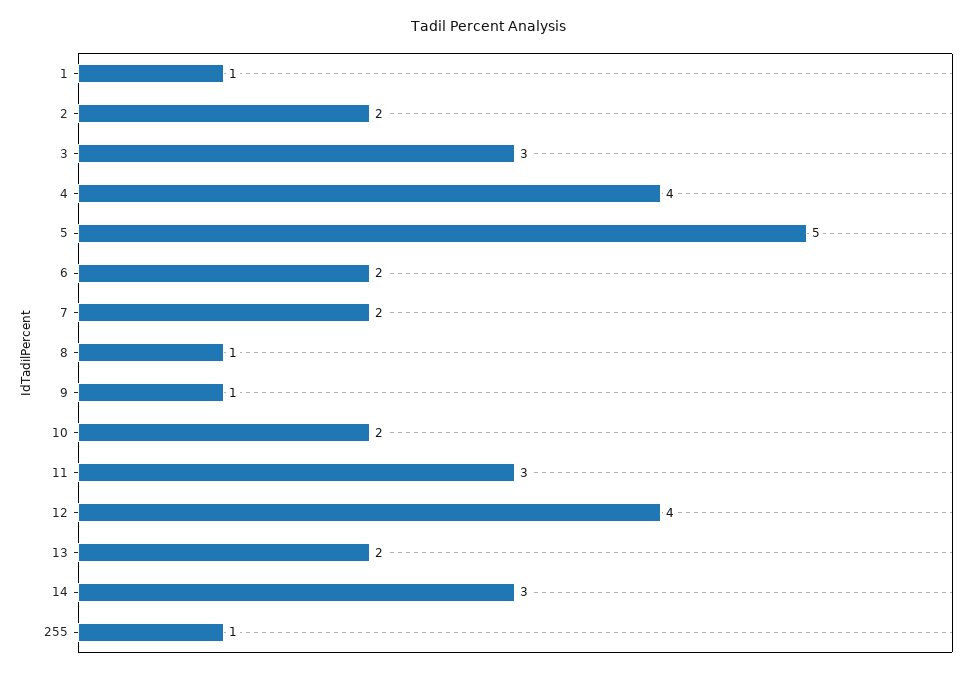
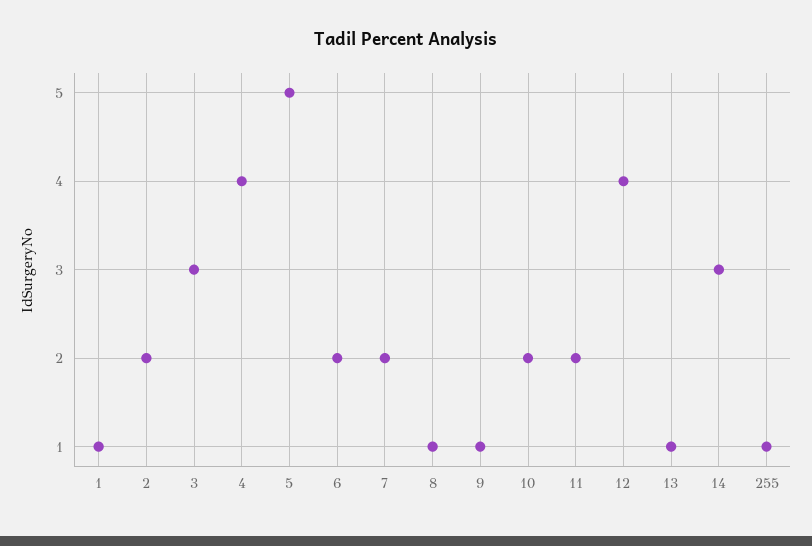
  {
    "1": 1,
    "2": 2,
    "3": 3,
    "4": 4,
    "5": 5,
    "6": 2,
    "7": 2,
    "8": 1,
    "9": 1,
    "10": 2,
-   "11": 3,
+   "11": 2,
    "12": 4,
-   "13": 2,
+   "13": 1,
    "14": 3,
    "255": 1
  }

